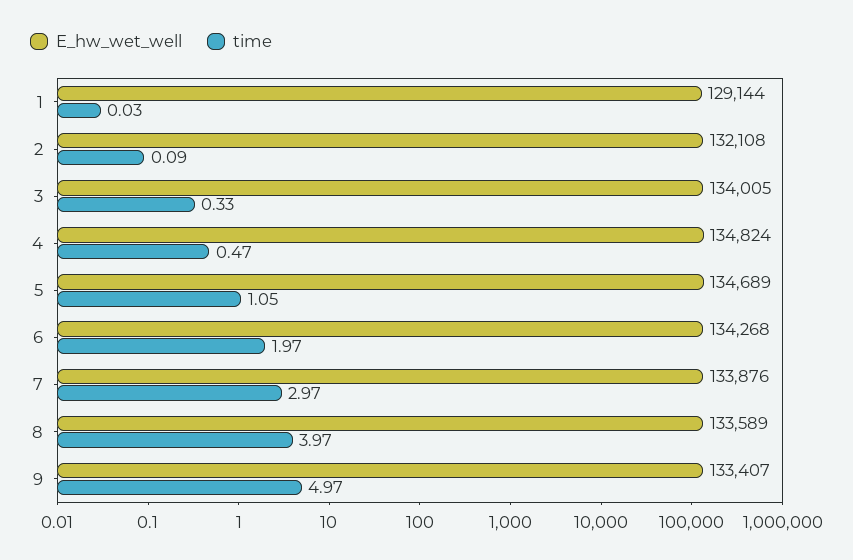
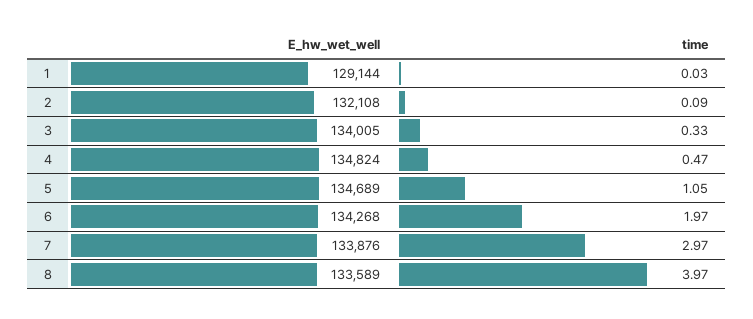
  {
    "E_hw_wet_well": {
      "1": 129144,
      "2": 132108,
      "3": 134005,
      "4": 134824,
      "5": 134689,
      "6": 134268,
      "7": 133876,
-     "8": 133589,
+     "8": 133589
-     "9": 133407
    },
    "time": {
      "1": 0.03,
      "2": 0.09,
      "3": 0.33,
      "4": 0.47,
      "5": 1.05,
      "6": 1.97,
      "7": 2.97,
-     "8": 3.97,
+     "8": 3.97
-     "9": 4.97
    }
  }

